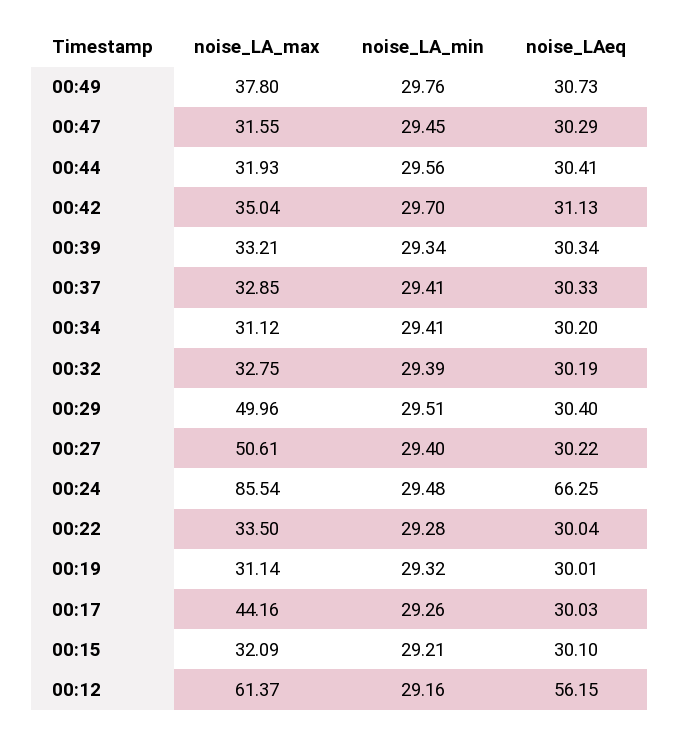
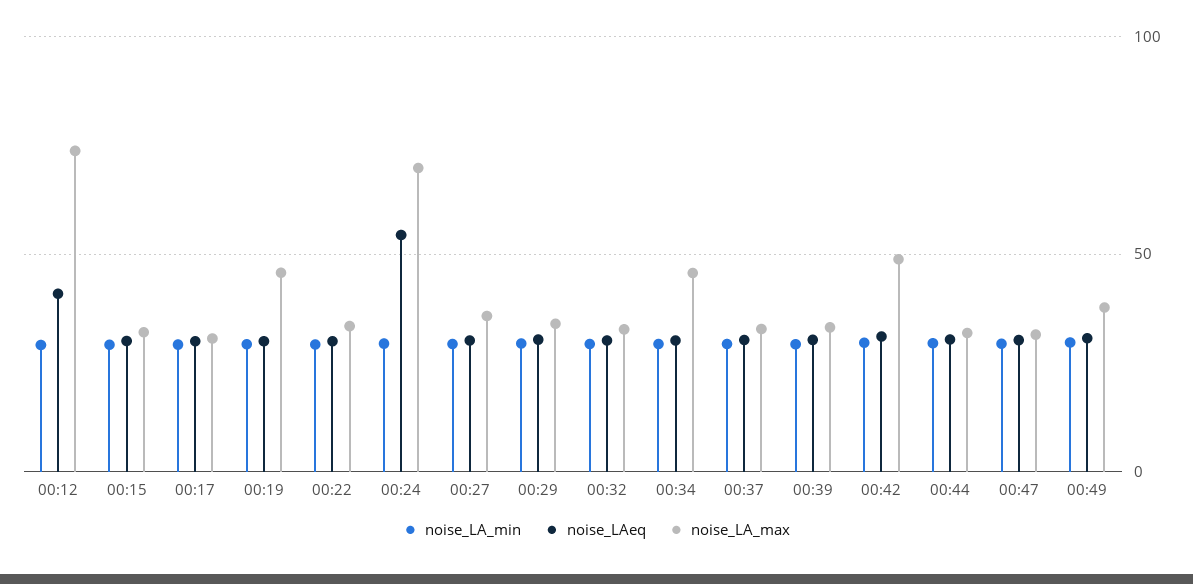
  {
    "noise_LA_max": {
      "00:49": 37.8,
      "00:47": 31.55,
      "00:44": 31.93,
-     "00:42": 35.04,
+     "00:42": 50,
      "00:39": 33.21,
      "00:37": 32.85,
-     "00:34": 31.12,
+     "00:34": 45,
      "00:32": 32.75,
-     "00:29": 49.96,
+     "00:29": 35,
-     "00:27": 50.61,
+     "00:27": 35,
-     "00:24": 85.54,
+     "00:24": 70,
      "00:22": 33.5,
-     "00:19": 31.14,
+     "00:19": 45,
-     "00:17": 44.16,
+     "00:17": 30,
      "00:15": 32.09,
-     "00:12": 61.37
+     "00:12": 75
    },
    "noise_LA_min": {
      "00:49": 29.76,
      "00:47": 29.45,
      "00:44": 29.56,
      "00:42": 29.7,
      "00:39": 29.34,
      "00:37": 29.41,
      "00:34": 29.41,
      "00:32": 29.39,
      "00:29": 29.51,
      "00:27": 29.4,
      "00:24": 29.48,
      "00:22": 29.28,
      "00:19": 29.32,
      "00:17": 29.26,
      "00:15": 29.21,
      "00:12": 29.16
    },
    "noise_LAeq": {
      "00:49": 30.73,
      "00:47": 30.29,
      "00:44": 30.41,
      "00:42": 31.13,
      "00:39": 30.34,
      "00:37": 30.33,
      "00:34": 30.2,
      "00:32": 30.19,
      "00:29": 30.4,
      "00:27": 30.22,
-     "00:24": 66.25,
+     "00:24": 55,
      "00:22": 30.04,
      "00:19": 30.01,
      "00:17": 30.03,
      "00:15": 30.1,
-     "00:12": 56.15
+     "00:12": 40
    }
  }

